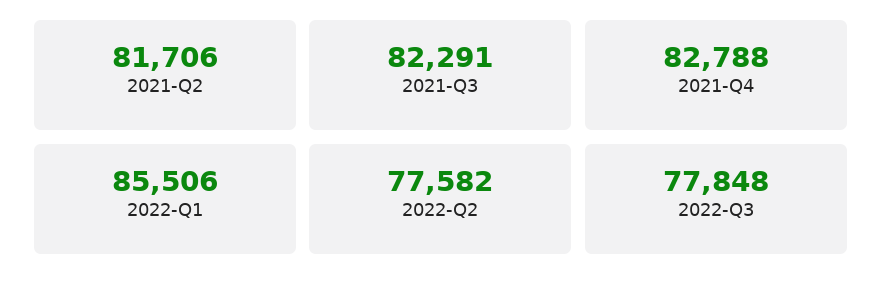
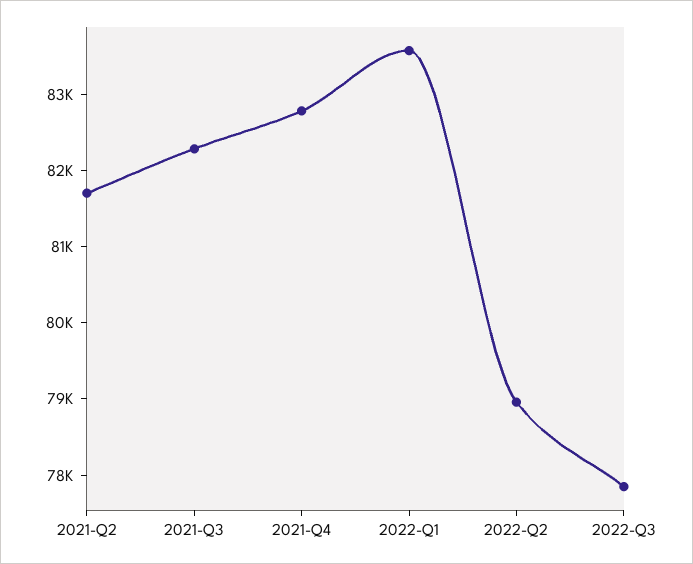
  {
    "2021-Q2": 81706,
    "2021-Q3": 82291,
    "2021-Q4": 82788,
-   "2022-Q1": 85506,
+   "2022-Q1": 83600,
-   "2022-Q2": 77582,
+   "2022-Q2": 79000,
    "2022-Q3": 77848
  }

